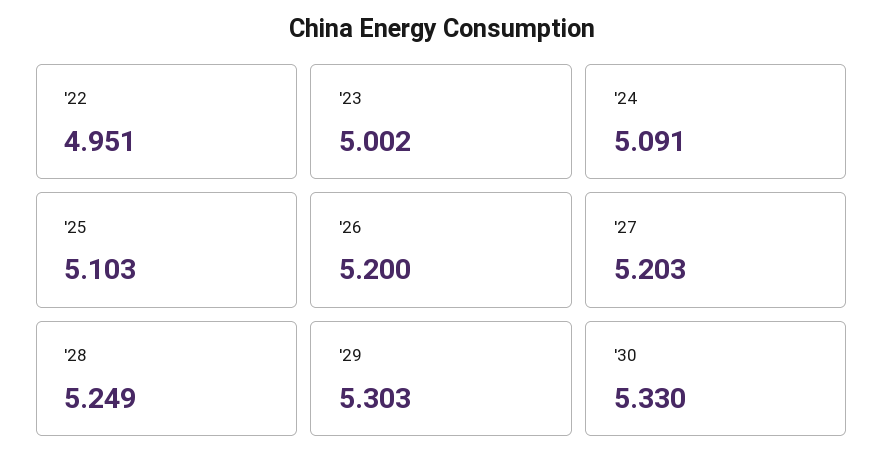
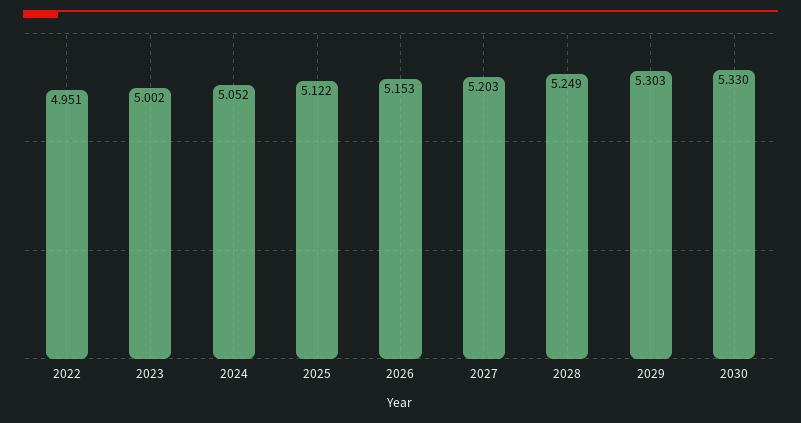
  {
    "'22": 4.951,
    "'23": 5.002,
-   "'24": 5.091,
+   "'24": 5.052,
-   "'25": 5.103,
+   "'25": 5.122,
-   "'26": 5.2,
+   "'26": 5.153,
    "'27": 5.203,
    "'28": 5.249,
    "'29": 5.303,
    "'30": 5.33
  }

